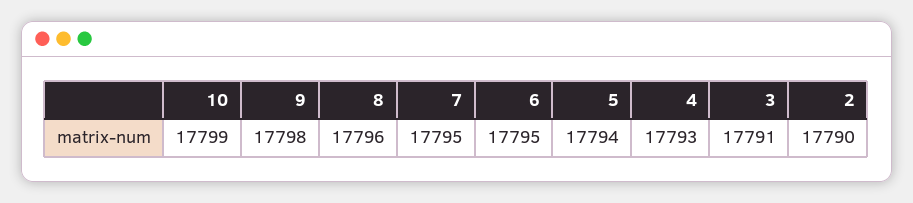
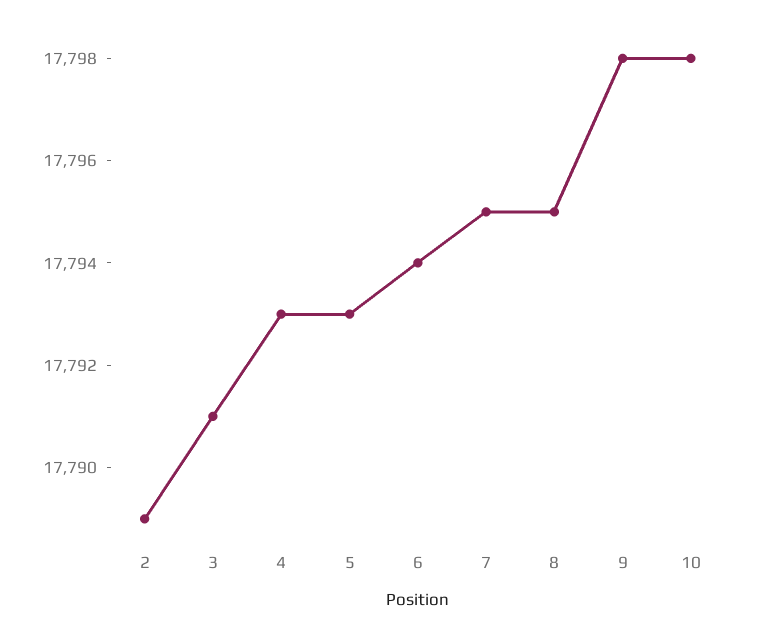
  {
-   "10": 17799,
+   "10": 17798,
    "9": 17798,
-   "8": 17796,
+   "8": 17795,
    "7": 17795,
-   "6": 17795,
+   "6": 17794,
-   "5": 17794,
+   "5": 17793,
    "4": 17793,
    "3": 17791,
-   "2": 17790
+   "2": 17789
  }

